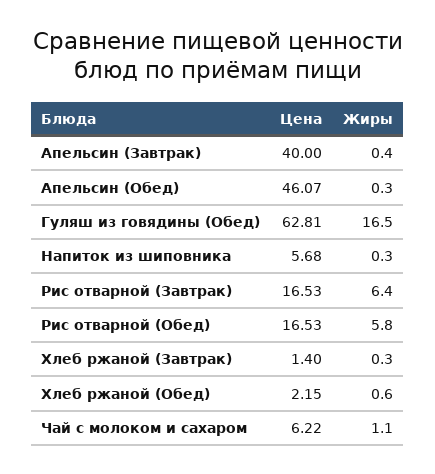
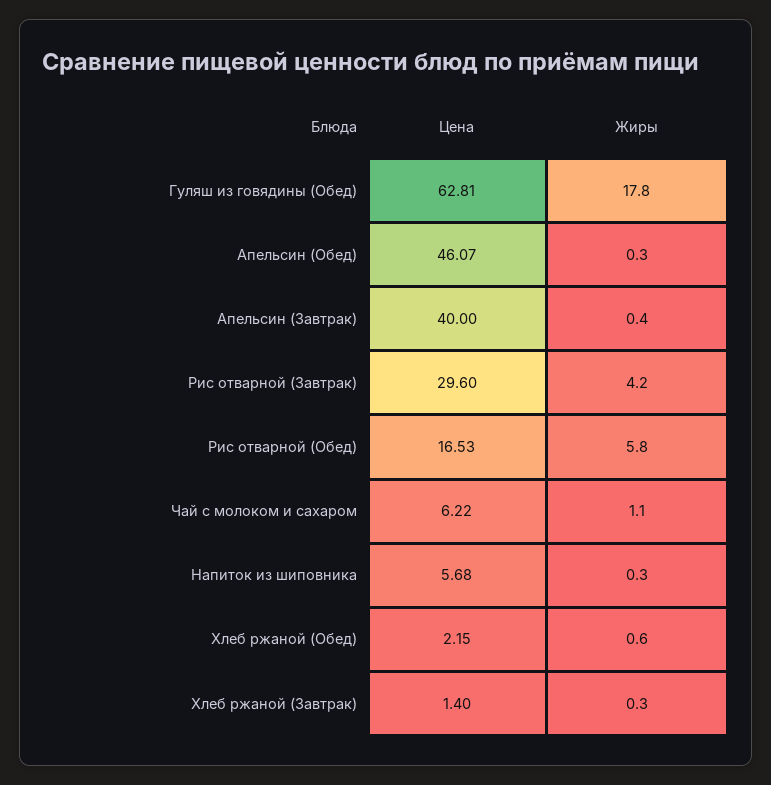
  {
    "Цена": {
      "Апельсин (Завтрак)": 40,
      "Апельсин (Обед)": 46.07,
      "Гуляш из говядины (Обед)": 62.81,
      "Напиток из шиповника": 5.68,
-     "Рис отварной (Завтрак)": 16.53,
+     "Рис отварной (Завтрак)": 29.6,
      "Рис отварной (Обед)": 16.53,
      "Хлеб ржаной (Завтрак)": 1.4,
      "Хлеб ржаной (Обед)": 2.15,
      "Чай с молоком и сахаром": 6.22
    },
    "Жиры": {
      "Апельсин (Завтрак)": 0.4,
      "Апельсин (Обед)": 0.3,
-     "Гуляш из говядины (Обед)": 16.5,
+     "Гуляш из говядины (Обед)": 17.8,
      "Напиток из шиповника": 0.3,
-     "Рис отварной (Завтрак)": 6.4,
+     "Рис отварной (Завтрак)": 4.2,
      "Рис отварной (Обед)": 5.8,
      "Хлеб ржаной (Завтрак)": 0.3,
      "Хлеб ржаной (Обед)": 0.6,
      "Чай с молоком и сахаром": 1.1
    }
  }

